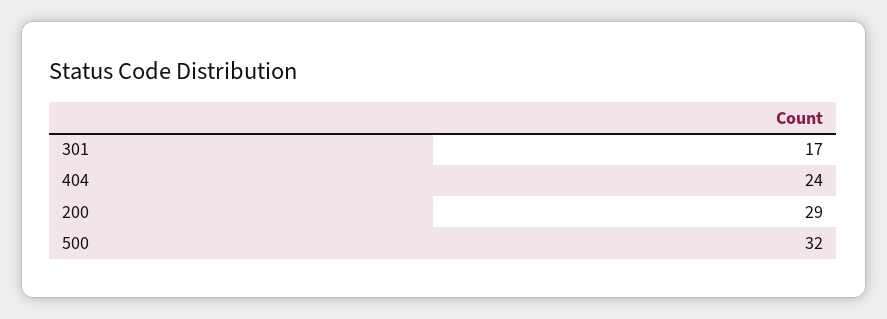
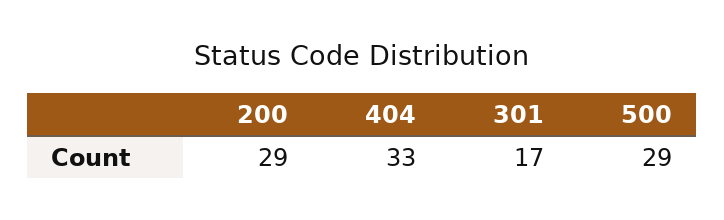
  {
    "301": 17,
-   "404": 24,
+   "404": 33,
    "200": 29,
-   "500": 32
+   "500": 29
  }

